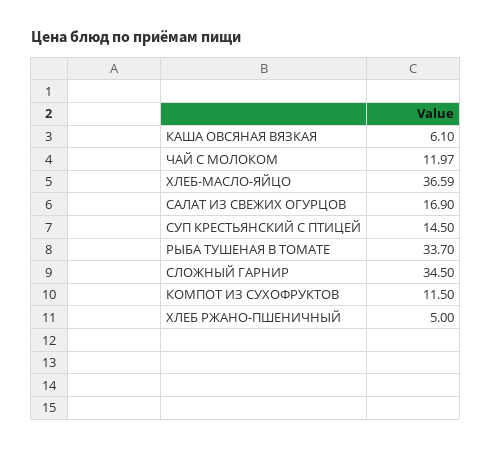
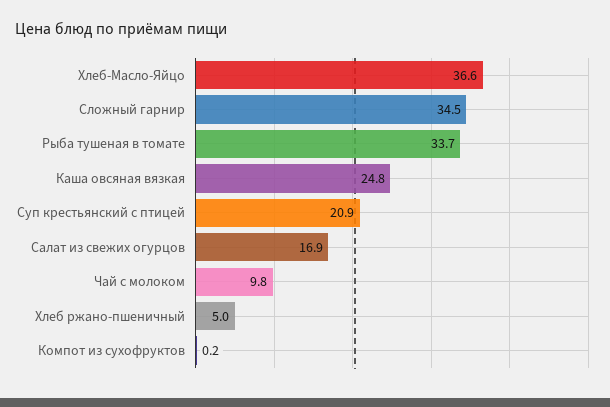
  {
-   "КАША ОВСЯНАЯ ВЯЗКАЯ": 6.1,
+   "КАША ОВСЯНАЯ ВЯЗКАЯ": 24.8,
-   "ЧАЙ С МОЛОКОМ": 11.97,
+   "ЧАЙ С МОЛОКОМ": 9.8,
    "ХЛЕБ-МАСЛО-ЯЙЦО": 36.59,
    "САЛАТ ИЗ СВЕЖИХ ОГУРЦОВ": 16.9,
-   "СУП КРЕСТЬЯНСКИЙ С ПТИЦЕЙ": 14.5,
+   "СУП КРЕСТЬЯНСКИЙ С ПТИЦЕЙ": 20.9,
    "РЫБА ТУШЕНАЯ В ТОМАТЕ": 33.7,
    "СЛОЖНЫЙ ГАРНИР": 34.5,
-   "КОМПОТ ИЗ СУХОФРУКТОВ": 11.5,
+   "КОМПОТ ИЗ СУХОФРУКТОВ": 0.2,
    "ХЛЕБ РЖАНО-ПШЕНИЧНЫЙ": 5
  }

